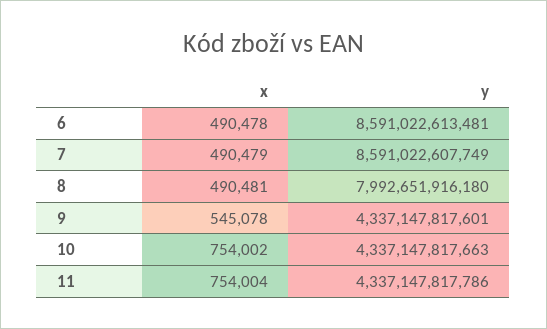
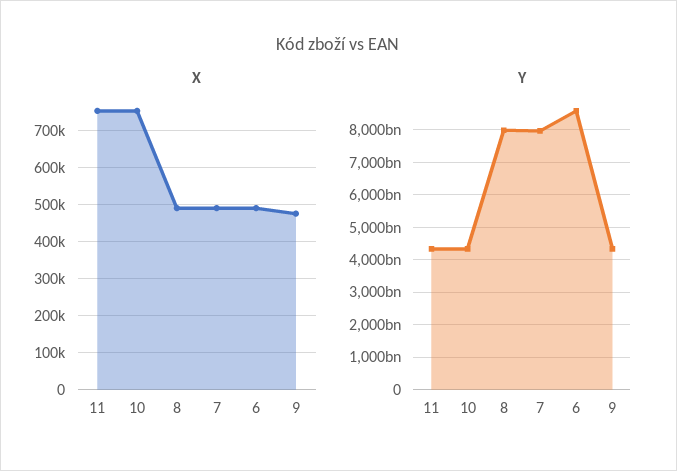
  {
    "x": {
      "6": 490478,
      "7": 490479,
      "8": 490481,
-     "9": 545078,
+     "9": 480000,
      "10": 754002,
      "11": 754004
    },
    "y": {
      "6": 8591022613481,
-     "7": 8591022607749,
+     "7": 8000000000000,
      "8": 7992651916180,
      "9": 4337147817601,
      "10": 4337147817663,
      "11": 4337147817786
    }
  }

